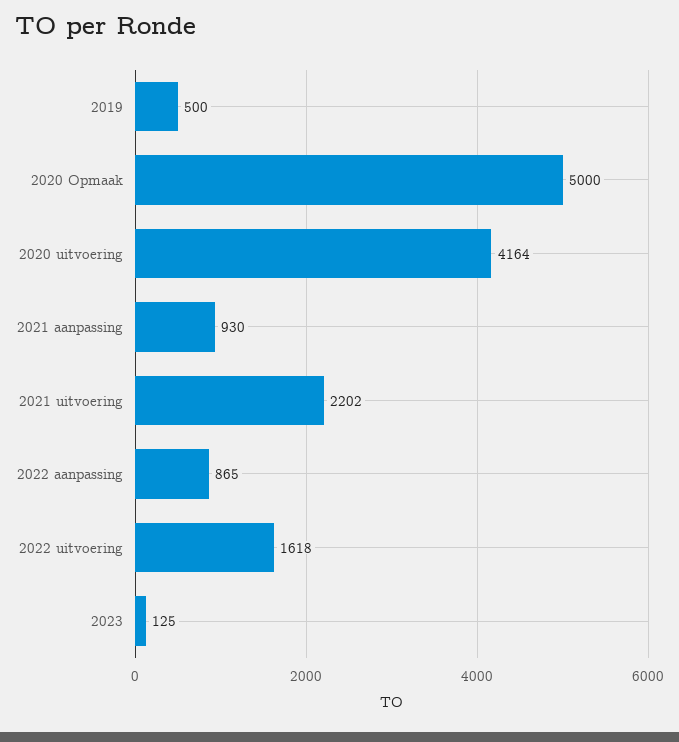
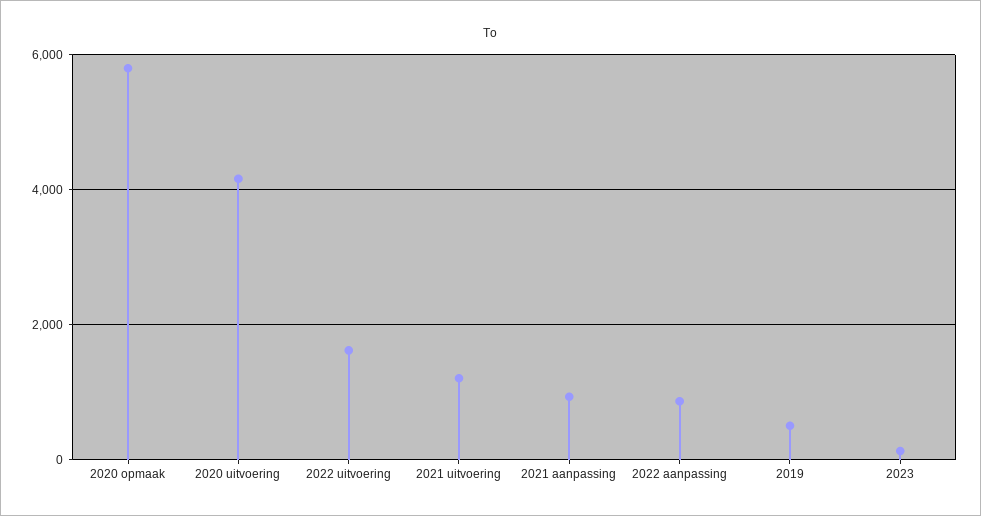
  {
    "2019": 500,
-   "2020 Opmaak": 5000,
+   "2020 Opmaak": 5800,
    "2020 uitvoering": 4164,
    "2021 aanpassing": 930,
-   "2021 uitvoering": 2202,
+   "2021 uitvoering": 1200,
    "2022 aanpassing": 865,
    "2022 uitvoering": 1618,
    "2023": 125
  }

